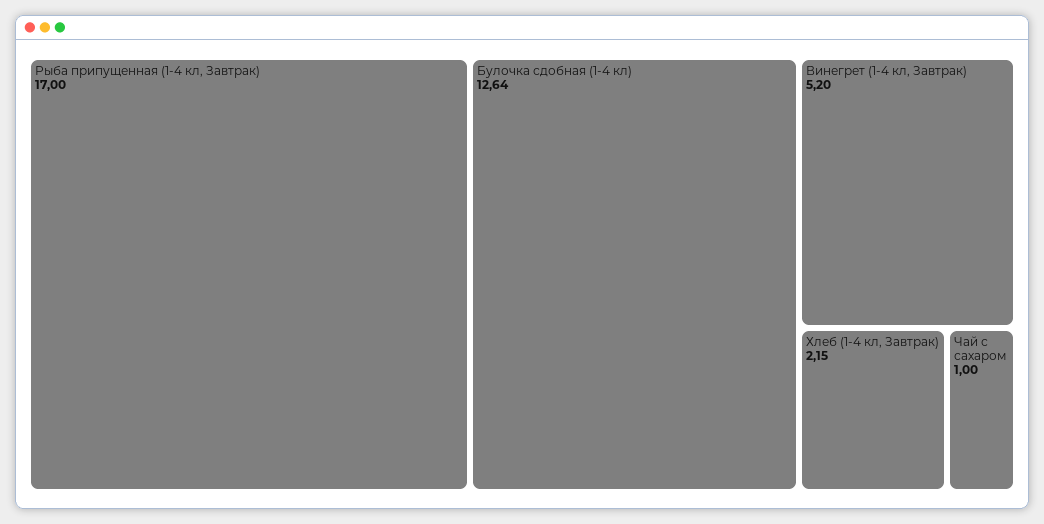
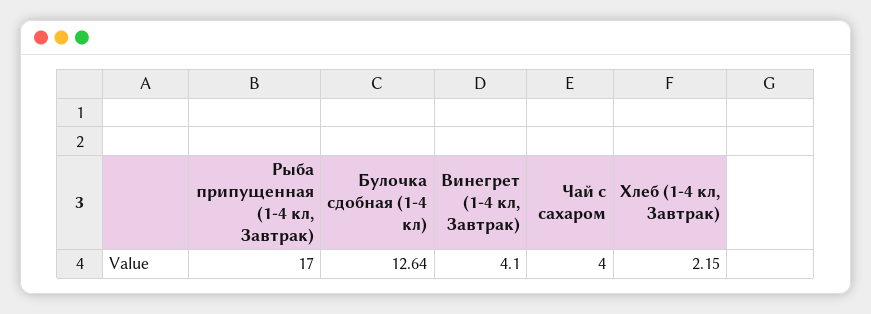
  {
    "Рыба припущенная (1-4 кл, Завтрак)": 17,
    "Булочка сдобная (1-4 кл)": 12.64,
-   "Винегрет (1-4 кл, Завтрак)": 5.2,
+   "Винегрет (1-4 кл, Завтрак)": 4.1,
    "Хлеб (1-4 кл, Завтрак)": 2.15,
-   "Чай с сахаром": 1
+   "Чай с сахаром": 4
  }

